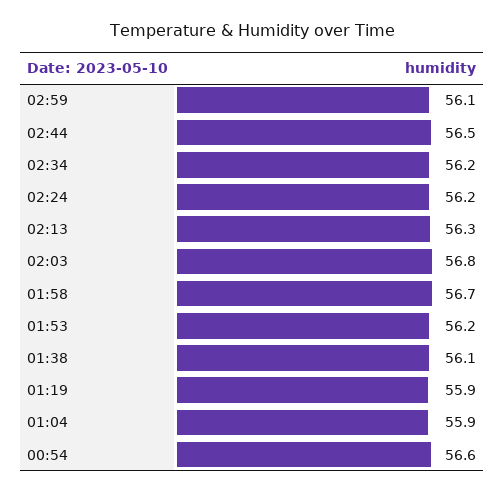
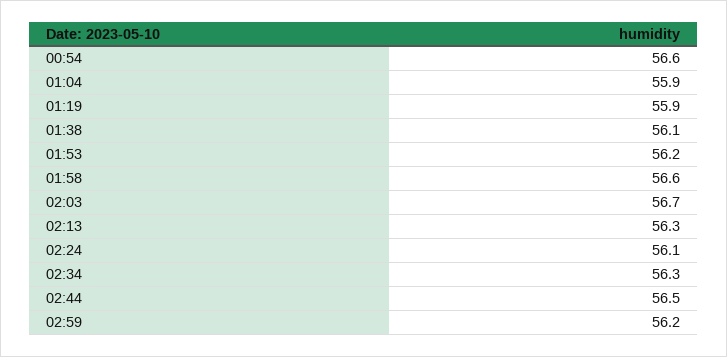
  {
-   "02:59": 56.1,
+   "02:59": 56.2,
    "02:44": 56.5,
-   "02:34": 56.2,
+   "02:34": 56.3,
-   "02:24": 56.2,
+   "02:24": 56.1,
    "02:13": 56.3,
-   "02:03": 56.8,
+   "02:03": 56.7,
-   "01:58": 56.7,
+   "01:58": 56.6,
    "01:53": 56.2,
    "01:38": 56.1,
    "01:19": 55.9,
    "01:04": 55.9,
    "00:54": 56.6
  }

